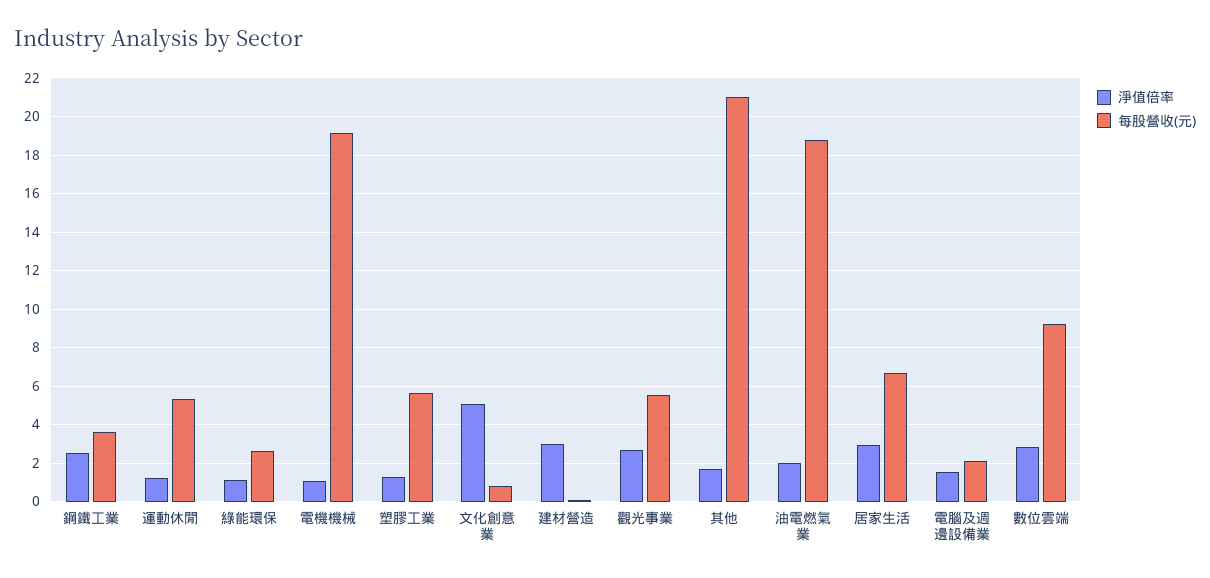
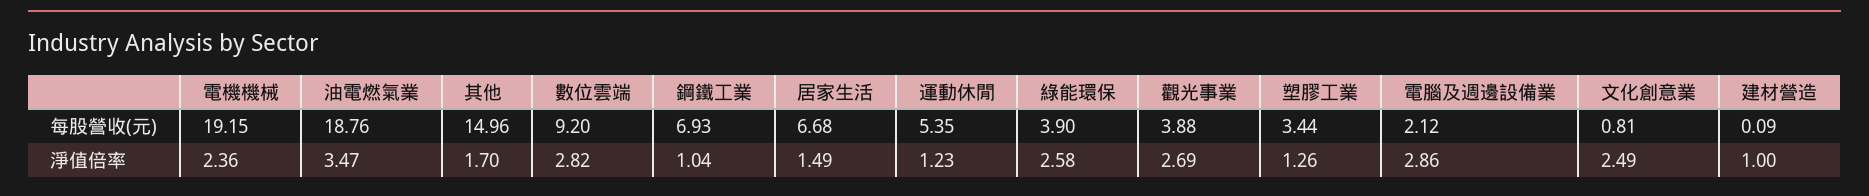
  {
    "淨值倍率": {
-     "鋼鐵工業": 2.5,
+     "鋼鐵工業": 1.04,
      "運動休閒": 1.23,
-     "綠能環保": 1,
+     "綠能環保": 2.58,
-     "電機機械": 1,
+     "電機機械": 2.36,
      "塑膠工業": 1.26,
-     "文化創意業": 5,
+     "文化創意業": 2.49,
-     "建材營造": 3,
+     "建材營造": 1,
      "觀光事業": 2.69,
      "其他": 1.7,
-     "油電燃氣業": 2,
+     "油電燃氣業": 3.47,
-     "居家生活": 3,
+     "居家生活": 1.49,
-     "電腦及週邊設備業": 1.5,
+     "電腦及週邊設備業": 2.86,
      "數位雲端": 2.82
    },
    "每股營收(元)": {
-     "鋼鐵工業": 3.5,
+     "鋼鐵工業": 6.93,
      "運動休閒": 5.35,
-     "綠能環保": 2.5,
+     "綠能環保": 3.9,
      "電機機械": 19.15,
-     "塑膠工業": 5.5,
+     "塑膠工業": 3.44,
      "文化創意業": 0.81,
      "建材營造": 0.09,
-     "觀光事業": 5.5,
+     "觀光事業": 3.88,
-     "其他": 21,
+     "其他": 14.96,
      "油電燃氣業": 18.76,
      "居家生活": 6.68,
      "電腦及週邊設備業": 2.12,
      "數位雲端": 9.2
    }
  }

